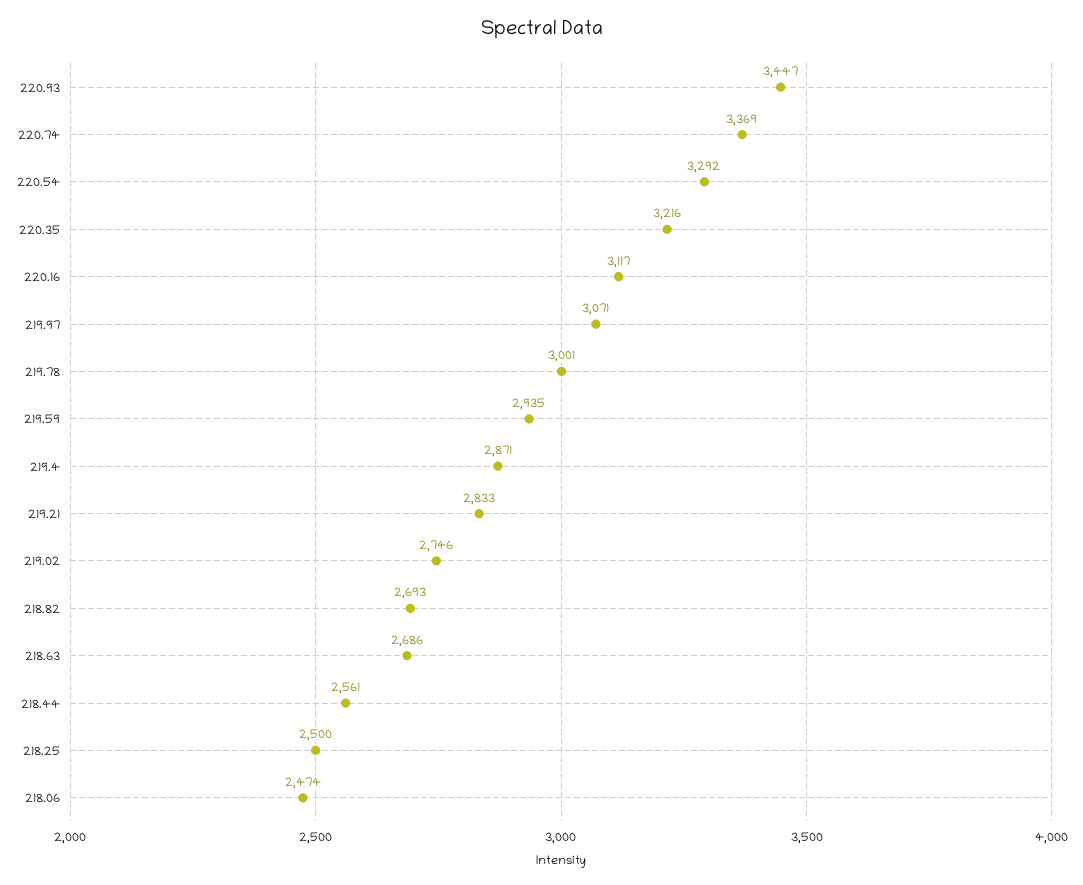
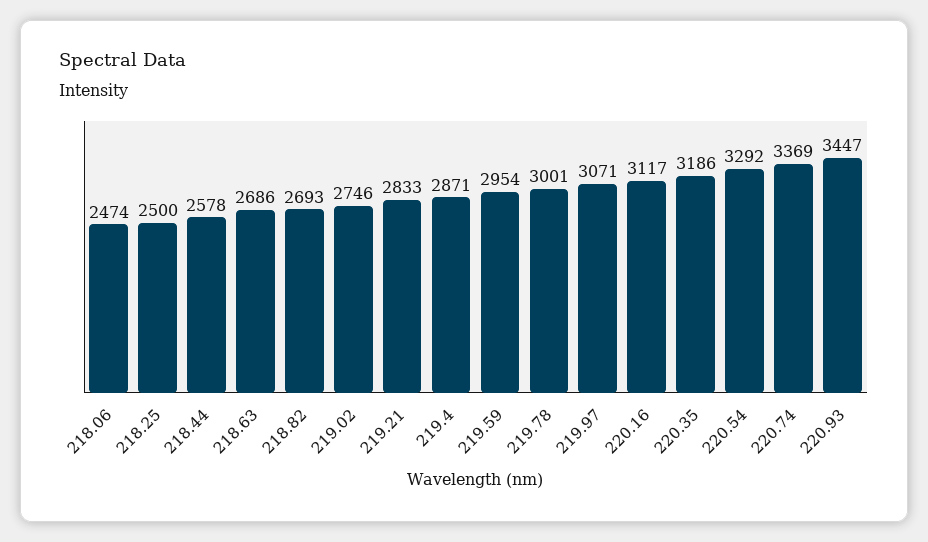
  {
    "220.93": 3447,
    "220.74": 3369,
    "220.54": 3292,
-   "220.35": 3216,
+   "220.35": 3186,
    "220.16": 3117,
    "219.97": 3071,
    "219.78": 3001,
-   "219.59": 2935,
+   "219.59": 2954,
    "219.4": 2871,
    "219.21": 2833,
    "219.02": 2746,
    "218.82": 2693,
    "218.63": 2686,
-   "218.44": 2561,
+   "218.44": 2578,
    "218.25": 2500,
    "218.06": 2474
  }

